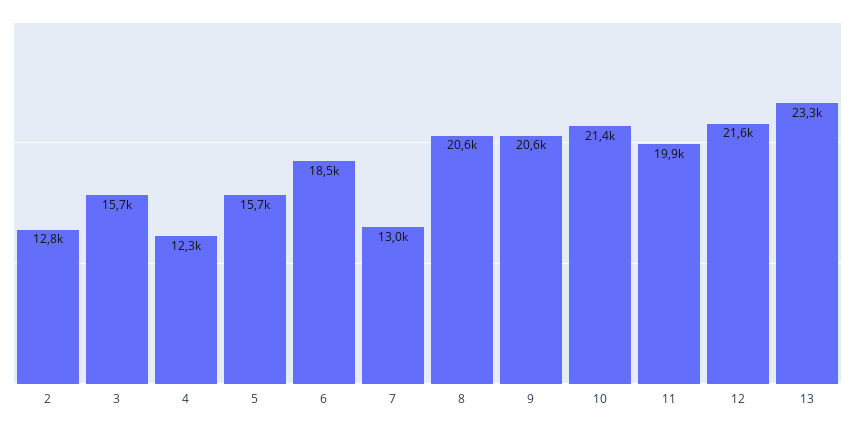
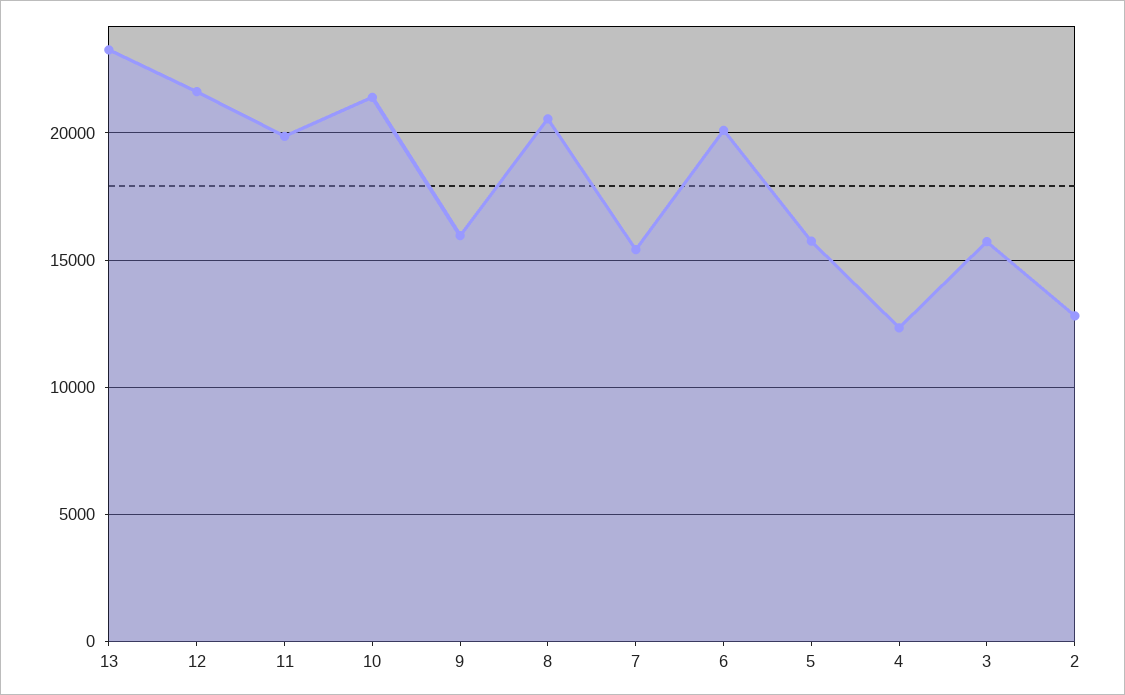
  {
    "2": 12800,
    "3": 15700,
    "4": 12300,
    "5": 15700,
-   "6": 18500,
+   "6": 20000,
-   "7": 13000,
+   "7": 15500,
    "8": 20600,
-   "9": 20600,
+   "9": 16000,
    "10": 21400,
    "11": 19900,
    "12": 21600,
    "13": 23300
  }

